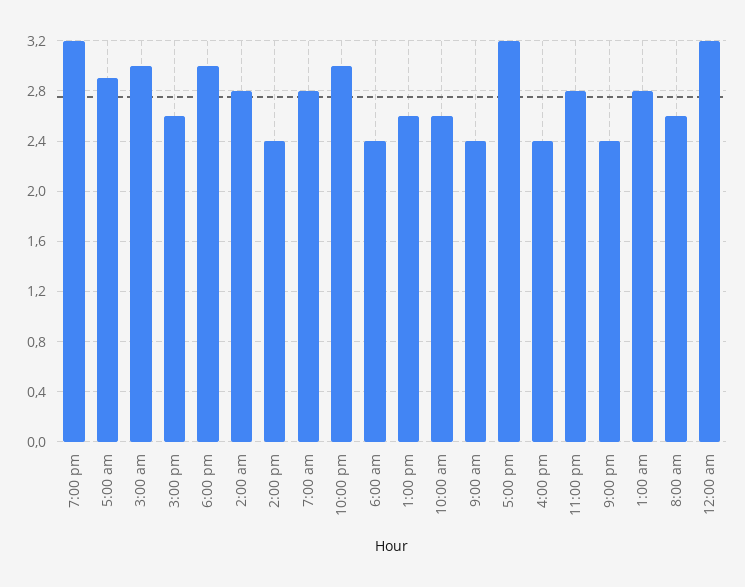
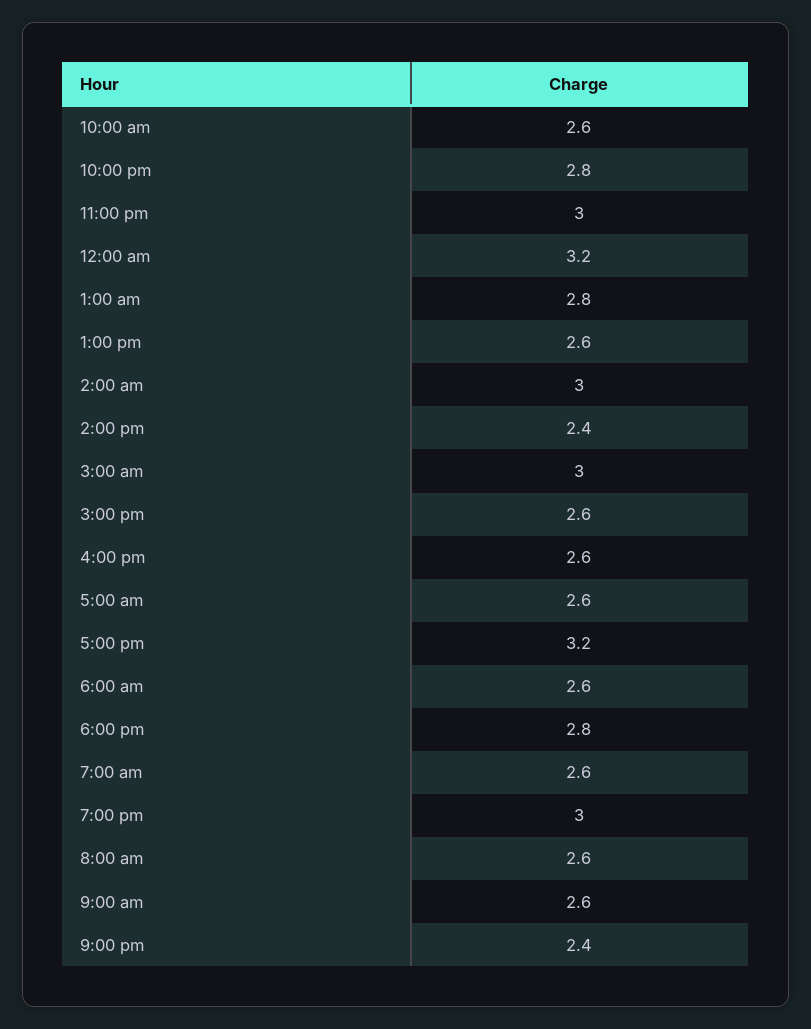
  {
-   "7:00 pm": 3.2,
+   "7:00 pm": 3,
-   "5:00 am": 2.9,
+   "5:00 am": 2.6,
    "3:00 am": 3,
    "3:00 pm": 2.6,
-   "6:00 pm": 3,
+   "6:00 pm": 2.8,
-   "2:00 am": 2.8,
+   "2:00 am": 3,
    "2:00 pm": 2.4,
-   "7:00 am": 2.8,
+   "7:00 am": 2.6,
-   "10:00 pm": 3,
+   "10:00 pm": 2.8,
-   "6:00 am": 2.4,
+   "6:00 am": 2.6,
    "1:00 pm": 2.6,
    "10:00 am": 2.6,
-   "9:00 am": 2.4,
+   "9:00 am": 2.6,
    "5:00 pm": 3.2,
-   "4:00 pm": 2.4,
+   "4:00 pm": 2.6,
-   "11:00 pm": 2.8,
+   "11:00 pm": 3,
    "9:00 pm": 2.4,
    "1:00 am": 2.8,
    "8:00 am": 2.6,
    "12:00 am": 3.2
  }

